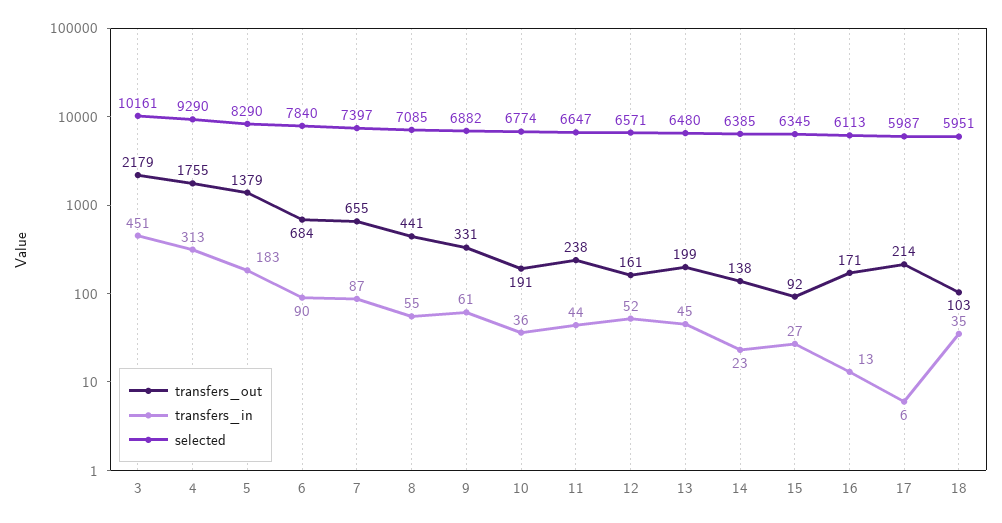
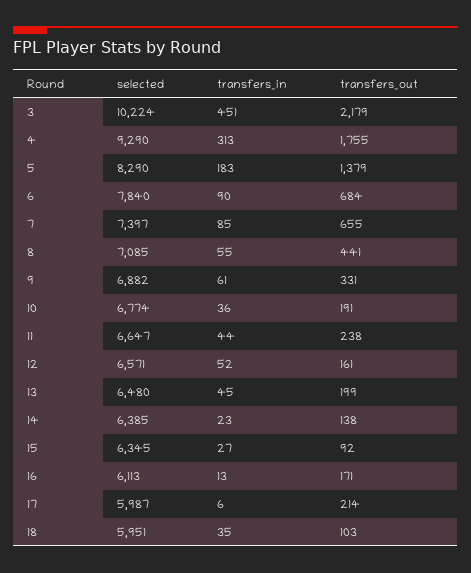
  {
    "transfers_out": {
      "3": 2179,
      "4": 1755,
      "5": 1379,
      "6": 684,
      "7": 655,
      "8": 441,
      "9": 331,
      "10": 191,
      "11": 238,
      "12": 161,
      "13": 199,
      "14": 138,
      "15": 92,
      "16": 171,
      "17": 214,
      "18": 103
    },
    "transfers_in": {
      "3": 451,
      "4": 313,
      "5": 183,
      "6": 90,
-     "7": 87,
+     "7": 85,
      "8": 55,
      "9": 61,
      "10": 36,
      "11": 44,
      "12": 52,
      "13": 45,
      "14": 23,
      "15": 27,
      "16": 13,
      "17": 6,
      "18": 35
    },
    "selected": {
-     "3": 10161,
+     "3": 10224,
      "4": 9290,
      "5": 8290,
      "6": 7840,
      "7": 7397,
      "8": 7085,
      "9": 6882,
      "10": 6774,
      "11": 6647,
      "12": 6571,
      "13": 6480,
      "14": 6385,
      "15": 6345,
      "16": 6113,
      "17": 5987,
      "18": 5951
    }
  }

